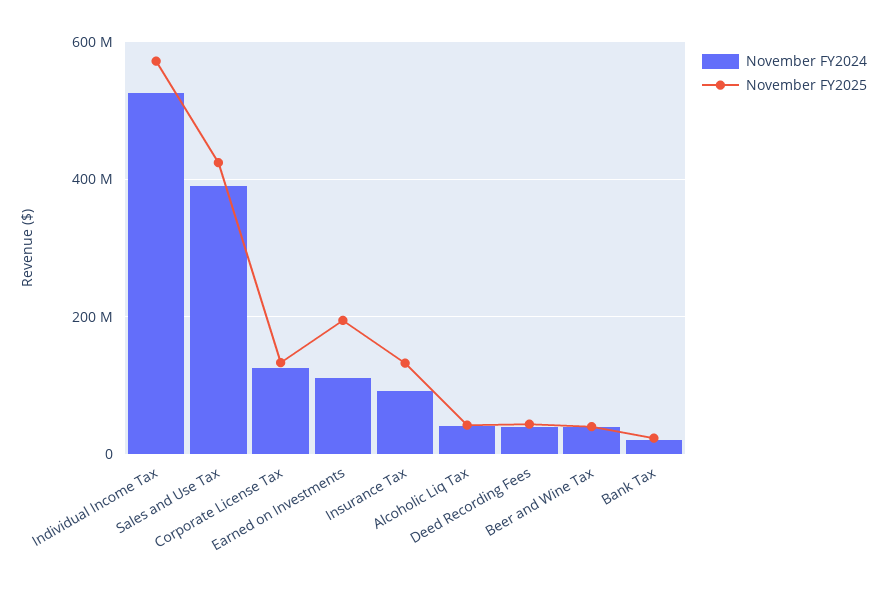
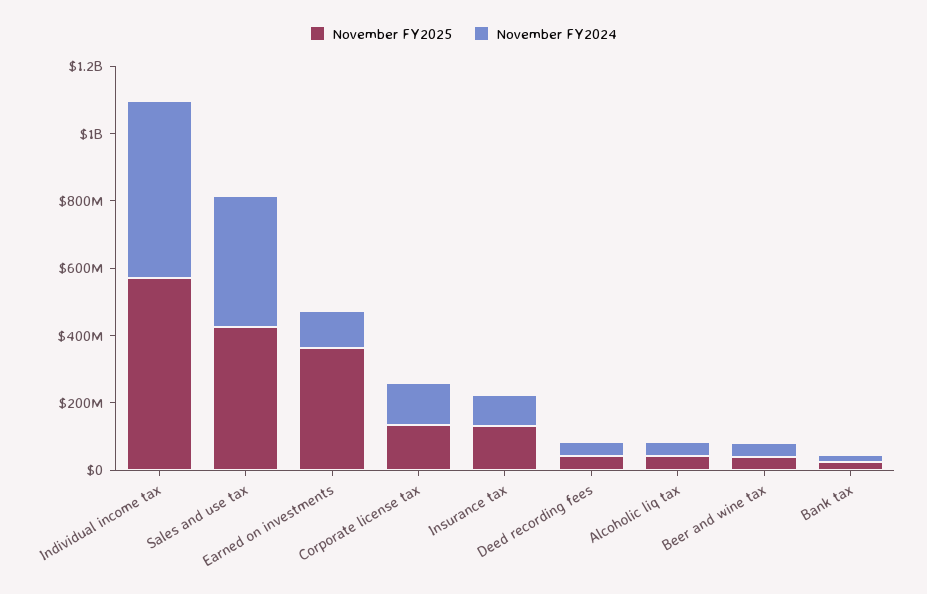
  {
    "November FY2024": {
      "Individual Income Tax": 520000000,
      "Sales and Use Tax": 380000000,
      "Corporate License Tax": 120000000,
      "Earned on Investments": 120000000,
      "Insurance Tax": 100000000,
      "Alcoholic Liq Tax": 40000000,
      "Deed Recording Fees": 40000000,
      "Beer and Wine Tax": 40000000,
      "Bank Tax": 20000000
    },
    "November FY2025": {
      "Individual Income Tax": 580000000,
      "Sales and Use Tax": 420000000,
      "Corporate License Tax": 140000000,
-     "Earned on Investments": 200000000,
+     "Earned on Investments": 350000000,
      "Insurance Tax": 140000000,
      "Alcoholic Liq Tax": 40000000,
      "Deed Recording Fees": 40000000,
      "Beer and Wine Tax": 40000000,
      "Bank Tax": 20000000
    }
  }

